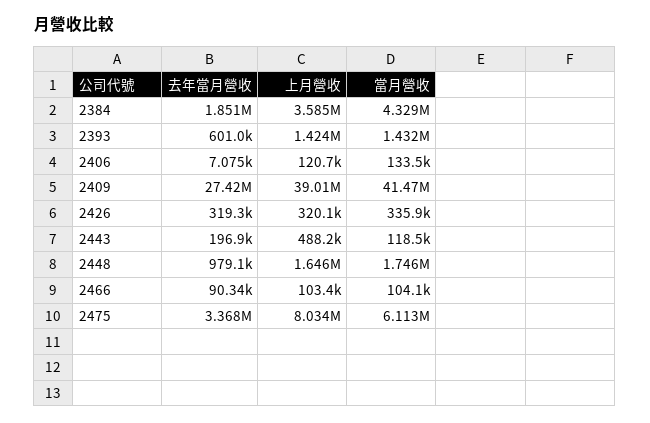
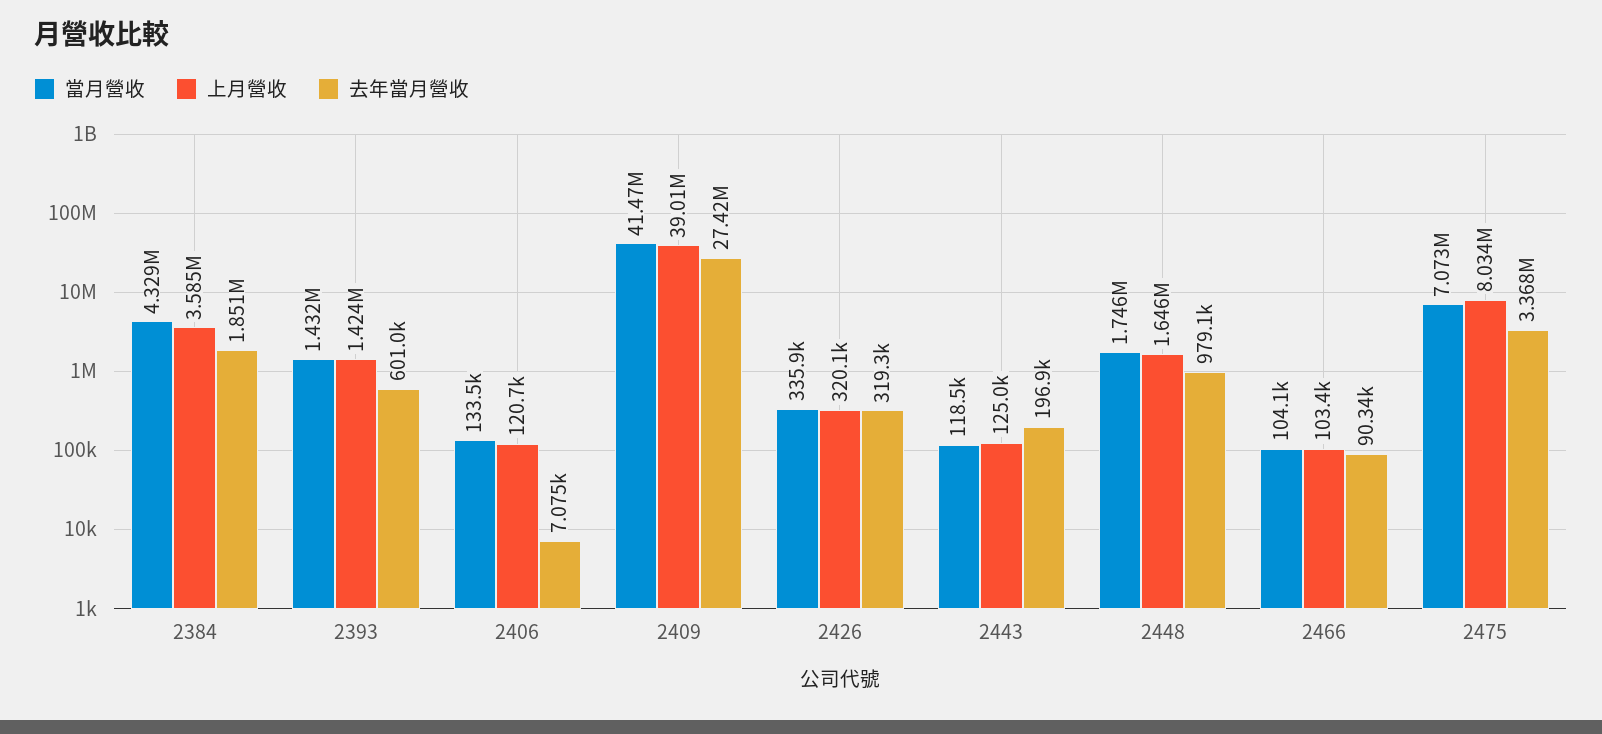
  {
    "去年當月營收": {
      "2384": 1851000,
      "2393": 601000,
      "2406": 7075,
      "2409": 27420000,
      "2426": 319300,
      "2443": 196900,
      "2448": 979100,
      "2466": 90340,
      "2475": 3368000
    },
    "上月營收": {
      "2384": 3585000,
      "2393": 1424000,
      "2406": 120700,
      "2409": 39010000,
      "2426": 320100,
-     "2443": 488200,
+     "2443": 125000,
      "2448": 1646000,
      "2466": 103400,
      "2475": 8034000
    },
    "當月營收": {
      "2384": 4329000,
      "2393": 1432000,
      "2406": 133500,
      "2409": 41470000,
      "2426": 335900,
      "2443": 118500,
      "2448": 1746000,
      "2466": 104100,
-     "2475": 6113000
+     "2475": 7073000
    }
  }

